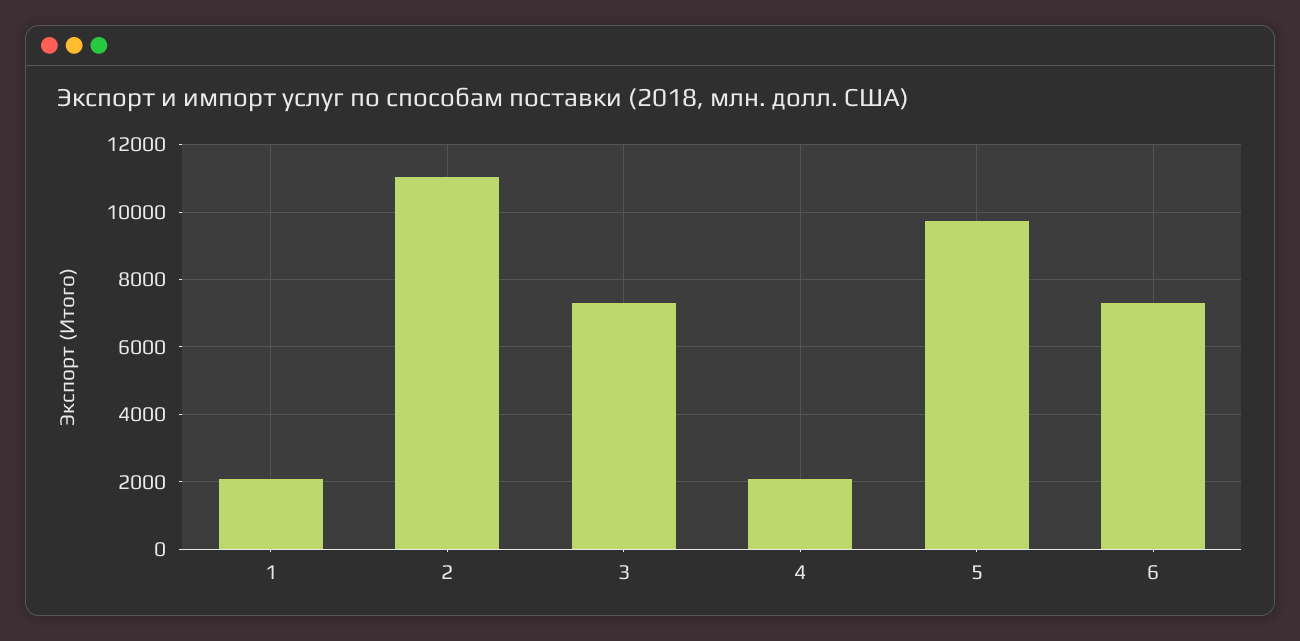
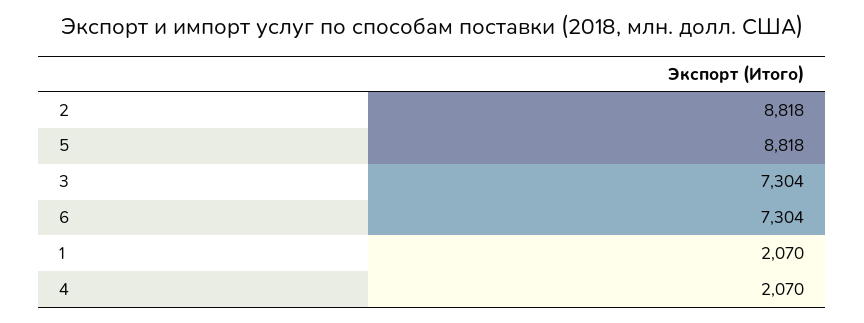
  {
    "1": 2070,
-   "2": 11000,
+   "2": 8818,
    "3": 7304,
    "4": 2070,
-   "5": 9800,
+   "5": 8818,
    "6": 7304
  }

